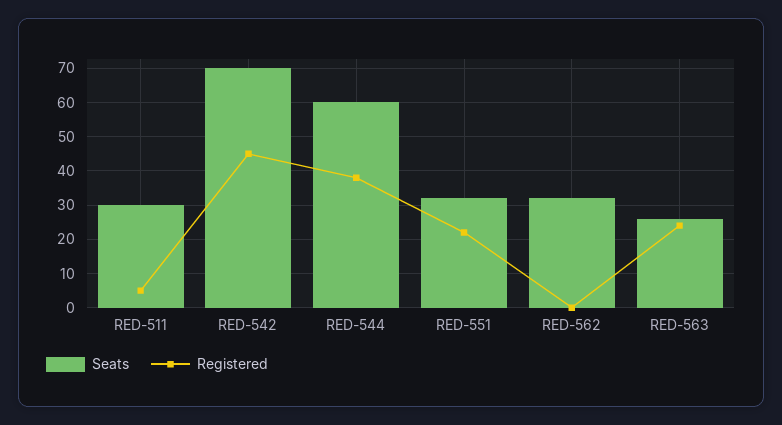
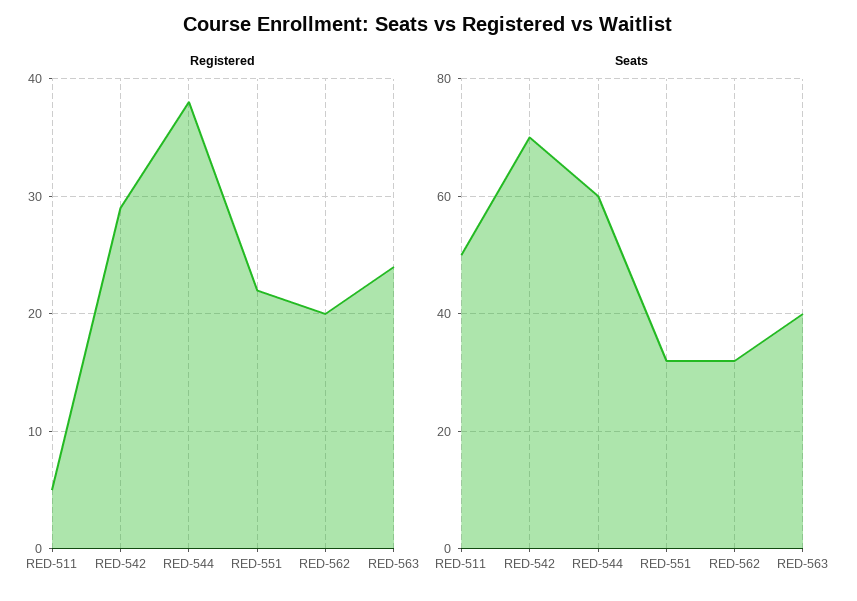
  {
    "Seats": {
-     "RED-511": 30,
+     "RED-511": 50,
      "RED-542": 70,
      "RED-544": 60,
      "RED-551": 30,
      "RED-562": 30,
-     "RED-563": 25
+     "RED-563": 40
    },
    "Registered": {
      "RED-511": 5,
-     "RED-542": 45,
+     "RED-542": 29,
      "RED-544": 38,
      "RED-551": 22,
-     "RED-562": 0,
+     "RED-562": 20,
      "RED-563": 24
    }
  }

